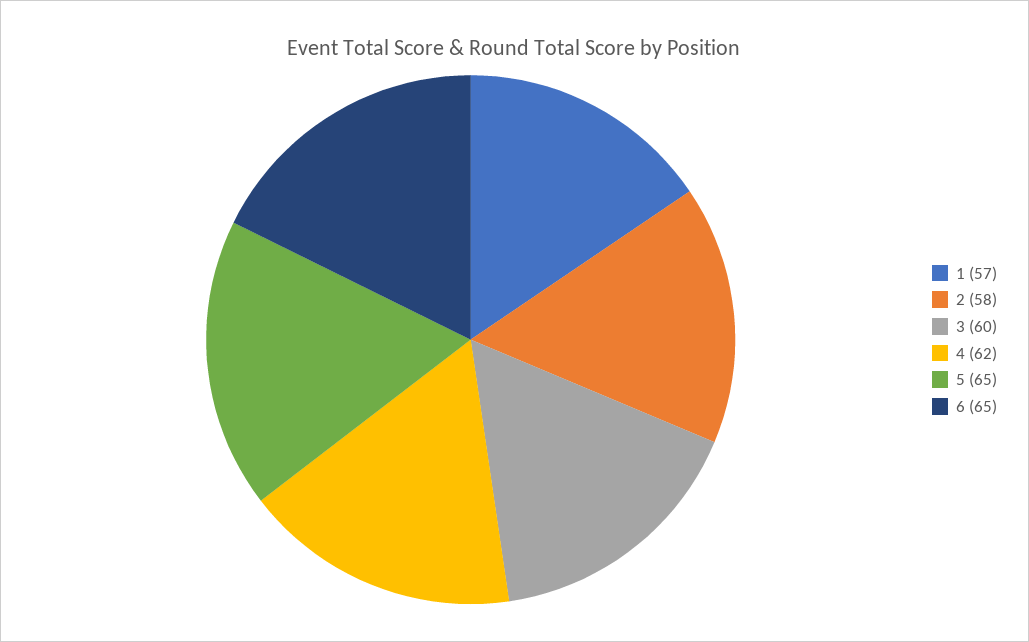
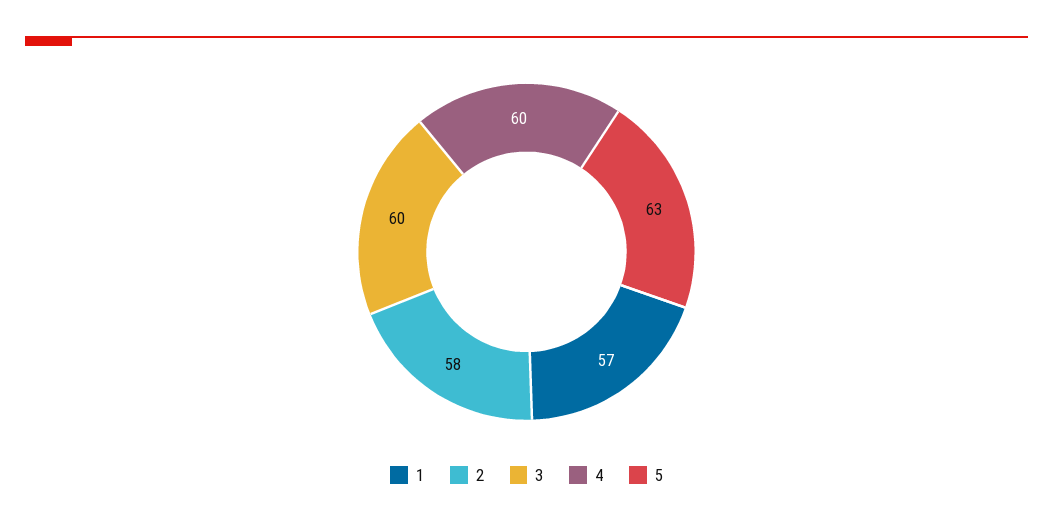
  {
    "1": 57,
    "2": 58,
    "3": 60,
-   "4": 62,
+   "4": 60,
-   "5": 65,
+   "5": 63
-   "6": 65
  }

